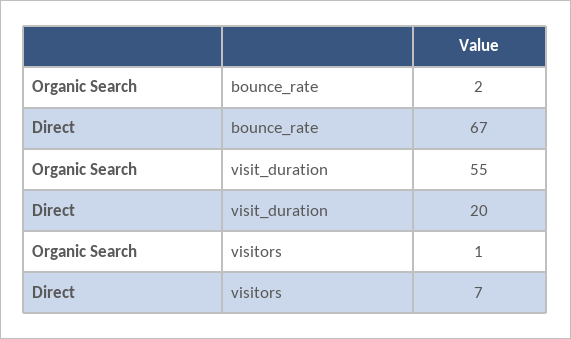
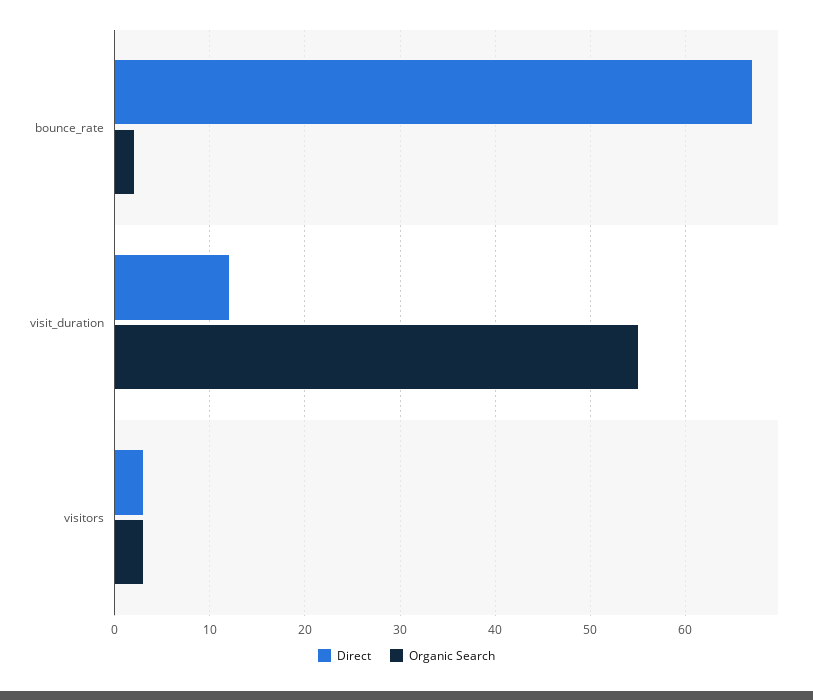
  {
    "Organic Search": {
      "bounce_rate": 2,
      "visit_duration": 55,
-     "visitors": 1
+     "visitors": 3
    },
    "Direct": {
      "bounce_rate": 67,
-     "visit_duration": 20,
+     "visit_duration": 12,
-     "visitors": 7
+     "visitors": 3
    }
  }

